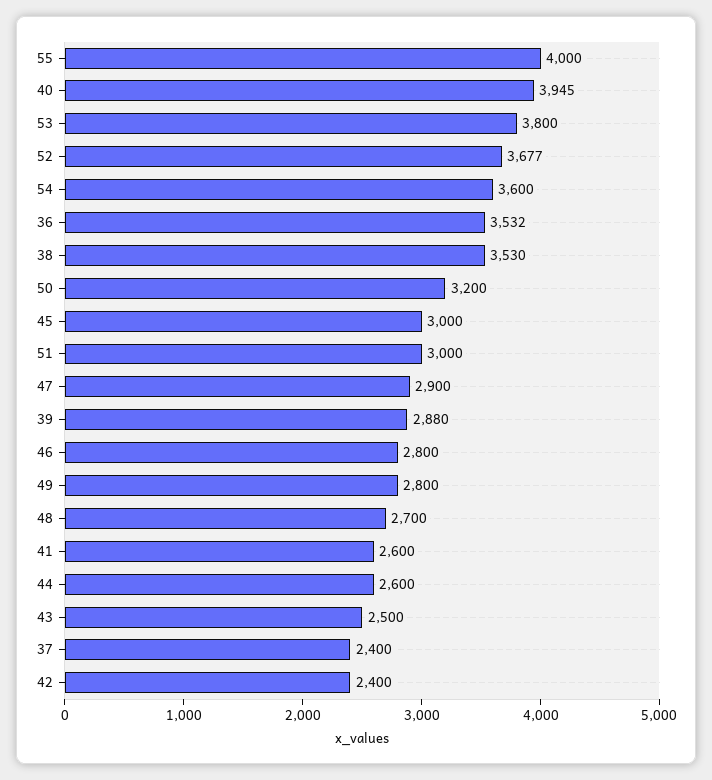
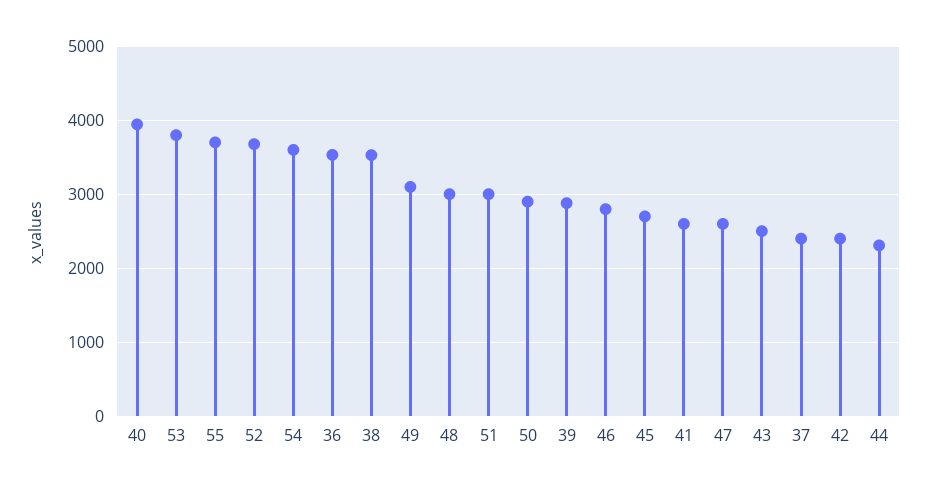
  {
-   "55": 4000,
+   "55": 3700,
    "40": 3945,
    "53": 3800,
    "52": 3677,
    "54": 3600,
    "36": 3532,
    "38": 3530,
-   "50": 3200,
+   "50": 2900,
-   "45": 3000,
+   "45": 2700,
    "51": 3000,
-   "47": 2900,
+   "47": 2600,
    "39": 2880,
    "46": 2800,
-   "49": 2800,
+   "49": 3100,
-   "48": 2700,
+   "48": 3000,
    "41": 2600,
-   "44": 2600,
+   "44": 2300,
    "43": 2500,
    "37": 2400,
    "42": 2400
  }

